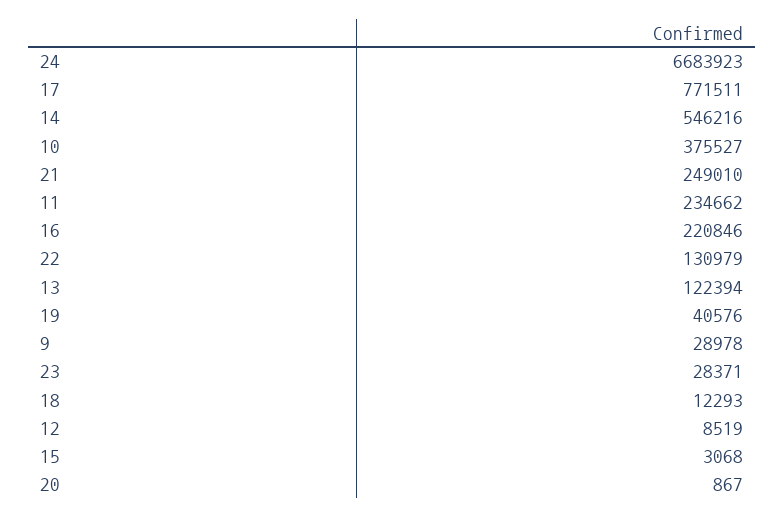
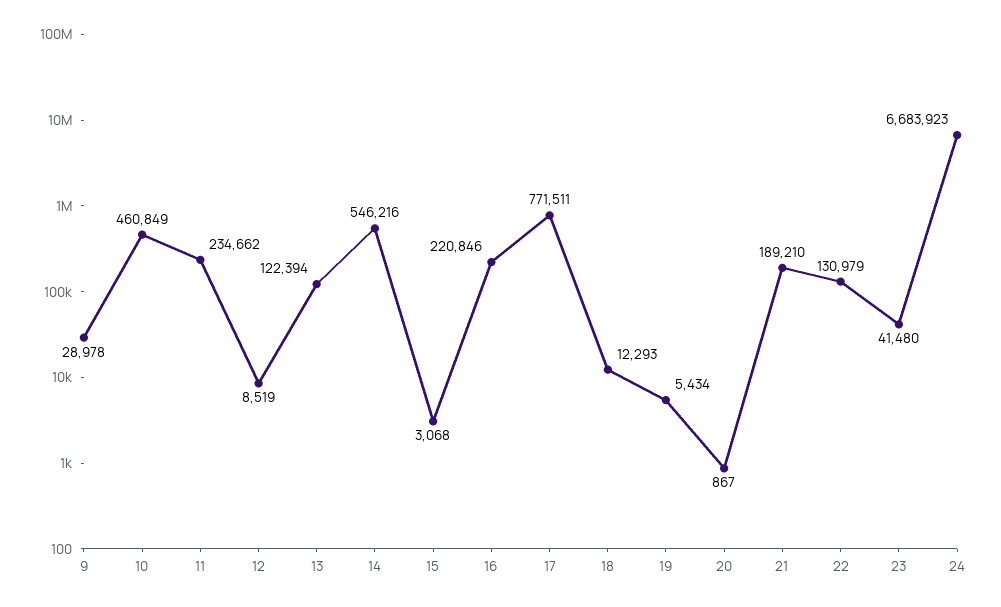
  {
    "24": 6683923,
    "17": 771511,
    "14": 546216,
-   "10": 375527,
+   "10": 460849,
-   "21": 249010,
+   "21": 189210,
    "11": 234662,
    "16": 220846,
    "22": 130979,
    "13": 122394,
-   "19": 40576,
+   "19": 5434,
    "9": 28978,
-   "23": 28371,
+   "23": 41480,
    "18": 12293,
    "12": 8519,
    "15": 3068,
    "20": 867
  }

